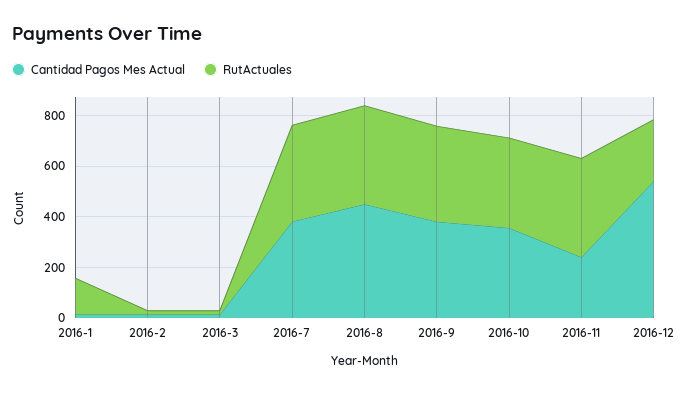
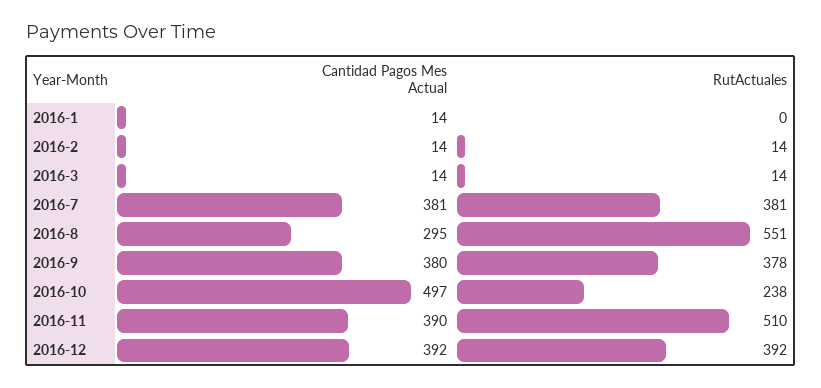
  {
    "Cantidad Pagos Mes Actual": {
      "2016-1": 14,
      "2016-2": 14,
      "2016-3": 14,
      "2016-7": 381,
-     "2016-8": 450,
+     "2016-8": 295,
      "2016-9": 380,
-     "2016-10": 350,
+     "2016-10": 497,
-     "2016-11": 250,
+     "2016-11": 390,
-     "2016-12": 550
+     "2016-12": 392
    },
    "RutActuales": {
-     "2016-1": 150,
+     "2016-1": 0,
      "2016-2": 14,
      "2016-3": 14,
      "2016-7": 381,
-     "2016-8": 400,
+     "2016-8": 551,
      "2016-9": 378,
-     "2016-10": 350,
+     "2016-10": 238,
-     "2016-11": 400,
+     "2016-11": 510,
-     "2016-12": 250
+     "2016-12": 392
    }
  }

